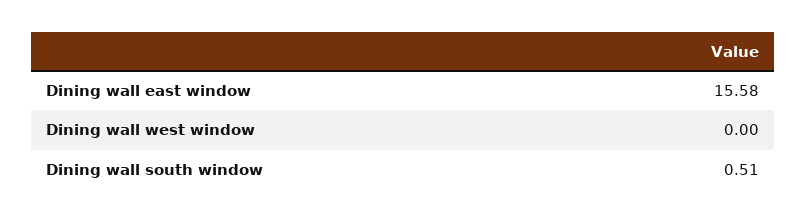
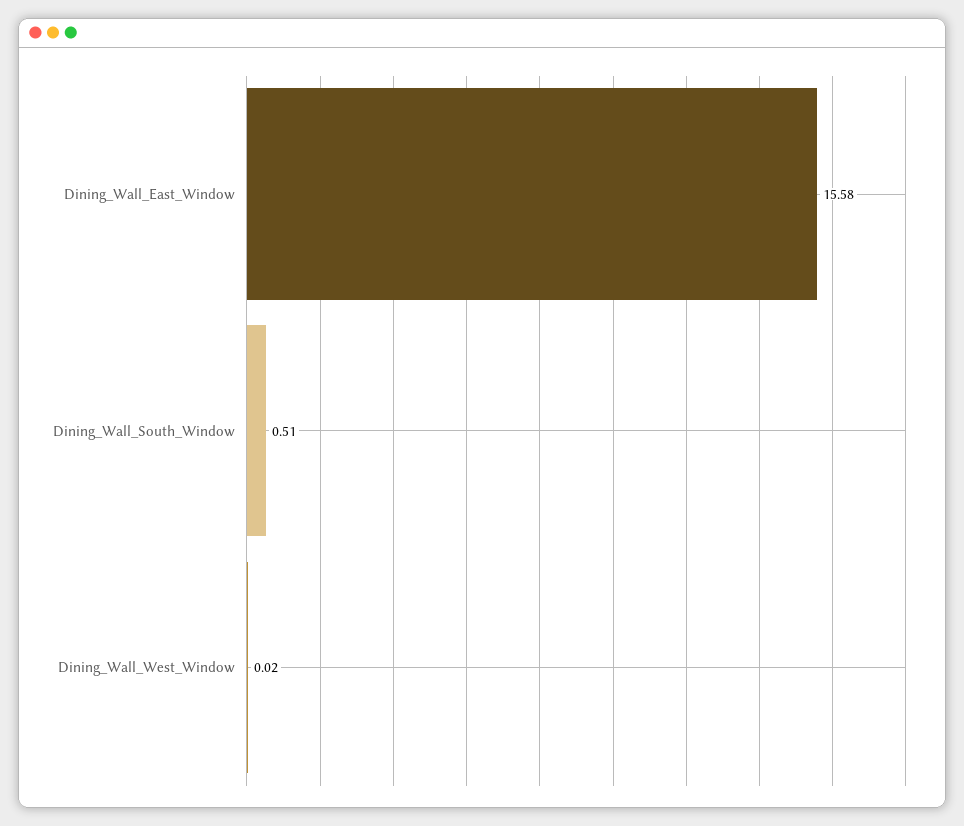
  {
    "Dining wall east window": 15.58,
-   "Dining wall west window": 0,
+   "Dining wall west window": 0.02,
    "Dining wall south window": 0.51
  }

